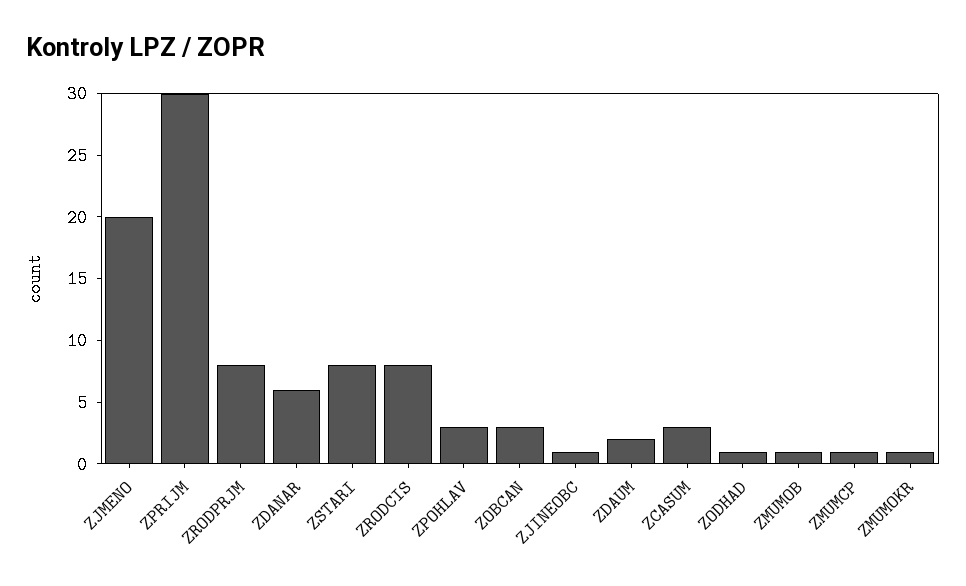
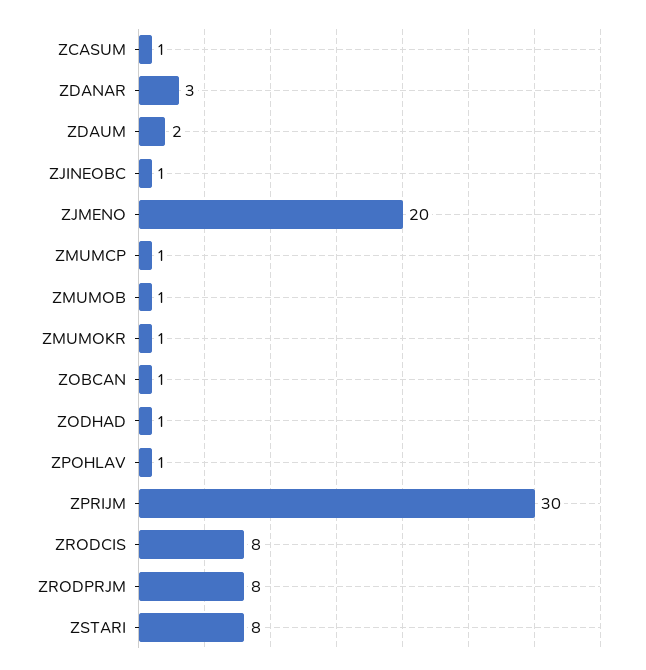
  {
    "ZJMENO": 20,
    "ZPRIJM": 30,
    "ZRODPRJM": 8,
-   "ZDANAR": 6,
+   "ZDANAR": 3,
    "ZSTARI": 8,
    "ZRODCIS": 8,
-   "ZPOHLAV": 3,
+   "ZPOHLAV": 1,
-   "ZOBCAN": 3,
+   "ZOBCAN": 1,
    "ZJINEOBC": 1,
    "ZDAUM": 2,
-   "ZCASUM": 3,
+   "ZCASUM": 1,
    "ZODHAD": 1,
    "ZMUMOB": 1,
    "ZMUMCP": 1,
    "ZMUMOKR": 1
  }

